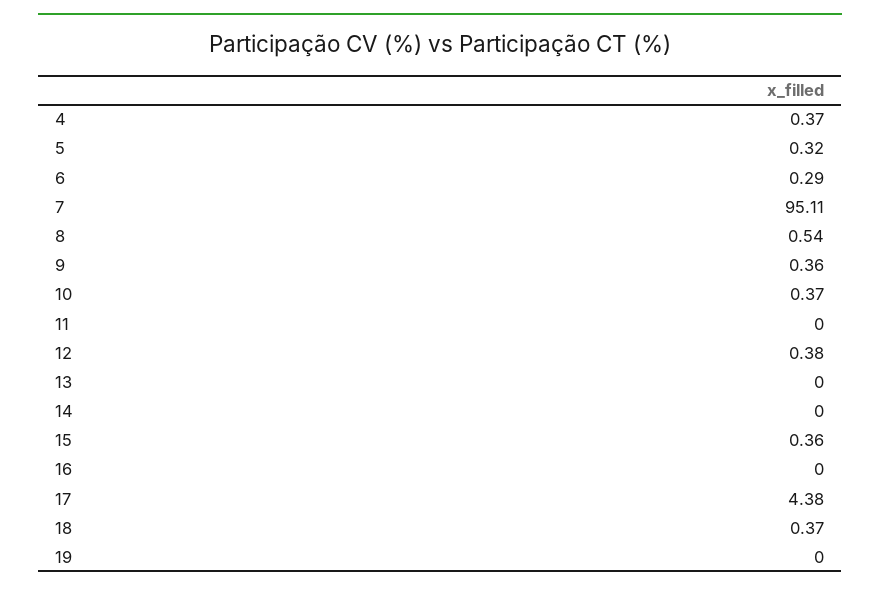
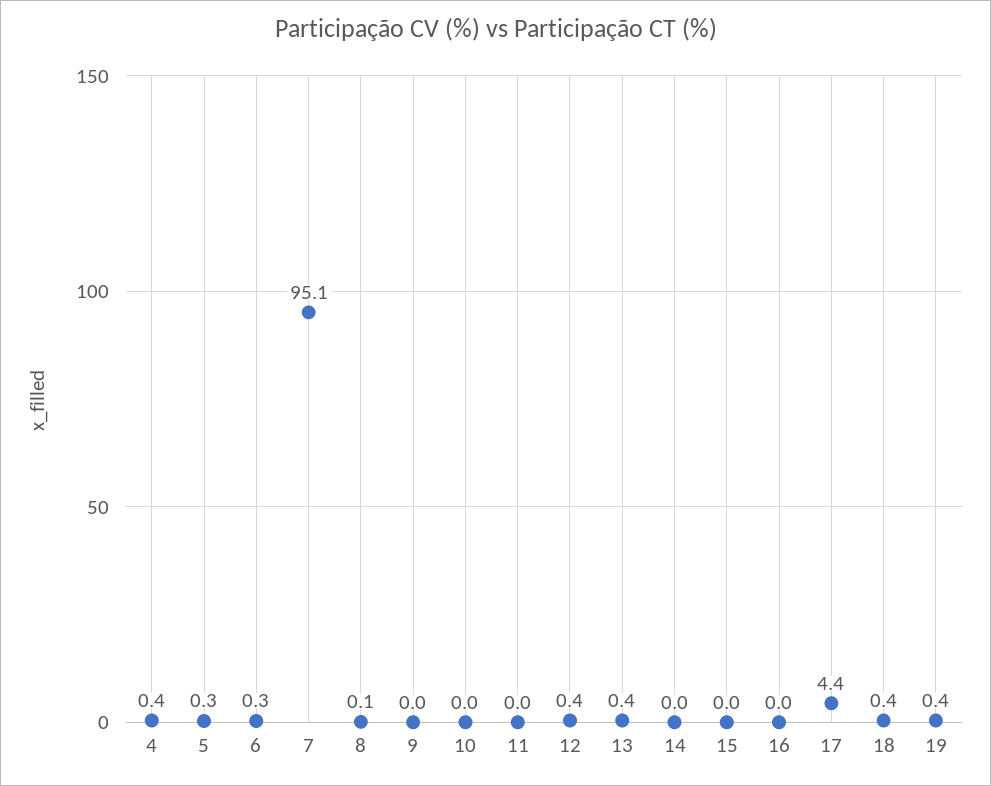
  {
    "4": 0.37,
    "5": 0.32,
    "6": 0.29,
    "7": 95.11,
-   "8": 0.54,
+   "8": 0.1,
-   "9": 0.36,
+   "9": 0,
-   "10": 0.37,
+   "10": 0,
    "11": 0,
    "12": 0.38,
-   "13": 0,
+   "13": 0.4,
    "14": 0,
-   "15": 0.36,
+   "15": 0,
    "16": 0,
    "17": 4.38,
    "18": 0.37,
-   "19": 0
+   "19": 0.4
  }

